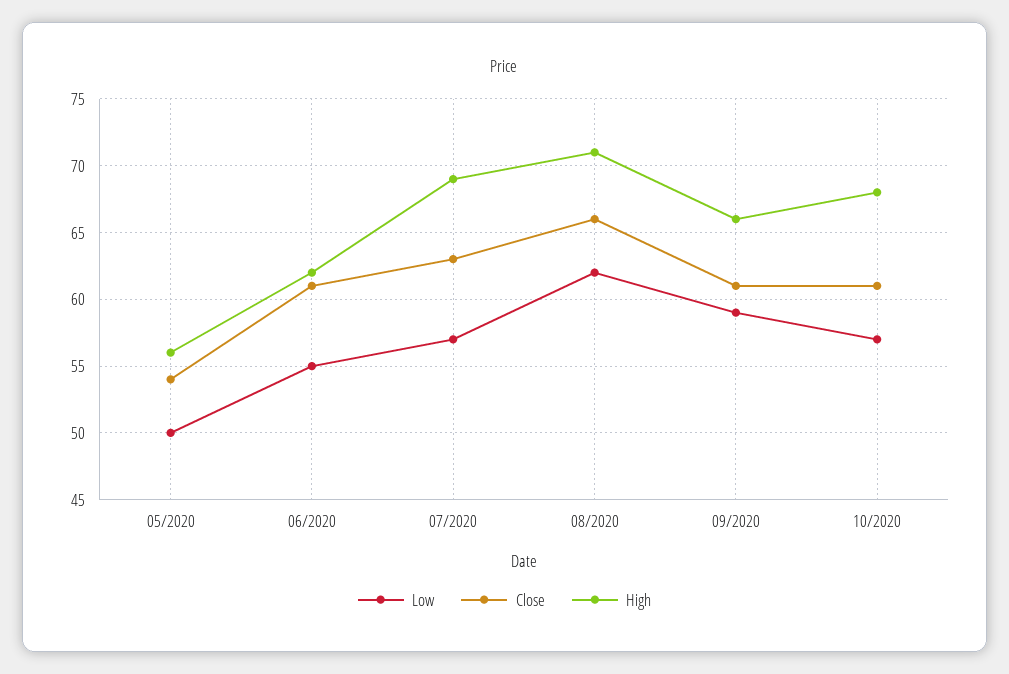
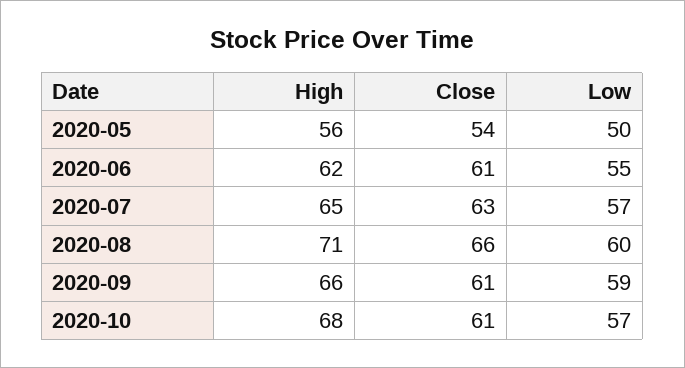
  {
    "Low": {
      "05/2020": 50,
      "06/2020": 55,
      "07/2020": 57,
-     "08/2020": 62,
+     "08/2020": 60,
      "09/2020": 59,
      "10/2020": 57
    },
    "Close": {
      "05/2020": 54,
      "06/2020": 61,
      "07/2020": 63,
      "08/2020": 66,
      "09/2020": 61,
      "10/2020": 61
    },
    "High": {
      "05/2020": 56,
      "06/2020": 62,
-     "07/2020": 69,
+     "07/2020": 65,
      "08/2020": 71,
      "09/2020": 66,
      "10/2020": 68
    }
  }

